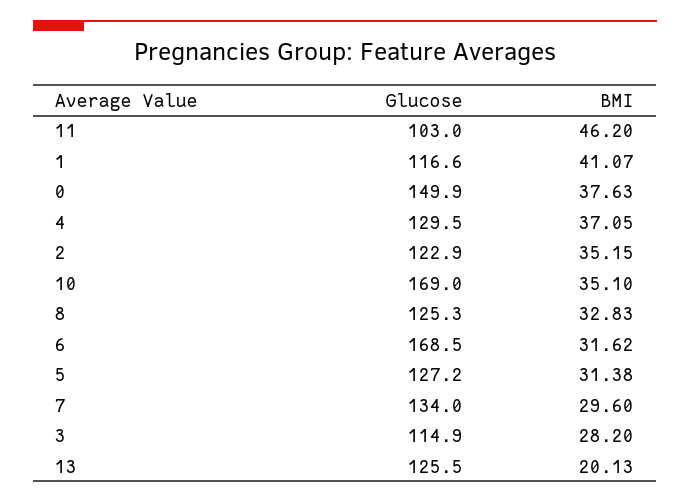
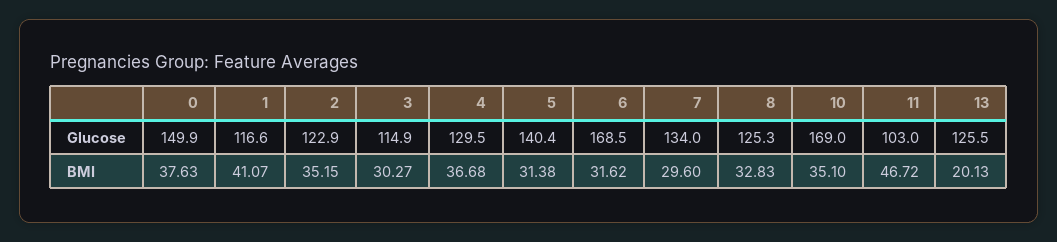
  {
    "Glucose": {
      "11": 103,
      "1": 116.6,
      "0": 149.9,
      "4": 129.5,
      "2": 122.9,
      "10": 169,
      "8": 125.3,
      "6": 168.5,
-     "5": 127.2,
+     "5": 140.4,
      "7": 134,
      "3": 114.9,
      "13": 125.5
    },
    "BMI": {
-     "11": 46.2,
+     "11": 46.72,
      "1": 41.07,
      "0": 37.63,
-     "4": 37.05,
+     "4": 36.68,
      "2": 35.15,
      "10": 35.1,
      "8": 32.83,
      "6": 31.62,
      "5": 31.38,
      "7": 29.6,
-     "3": 28.2,
+     "3": 30.27,
      "13": 20.13
    }
  }

